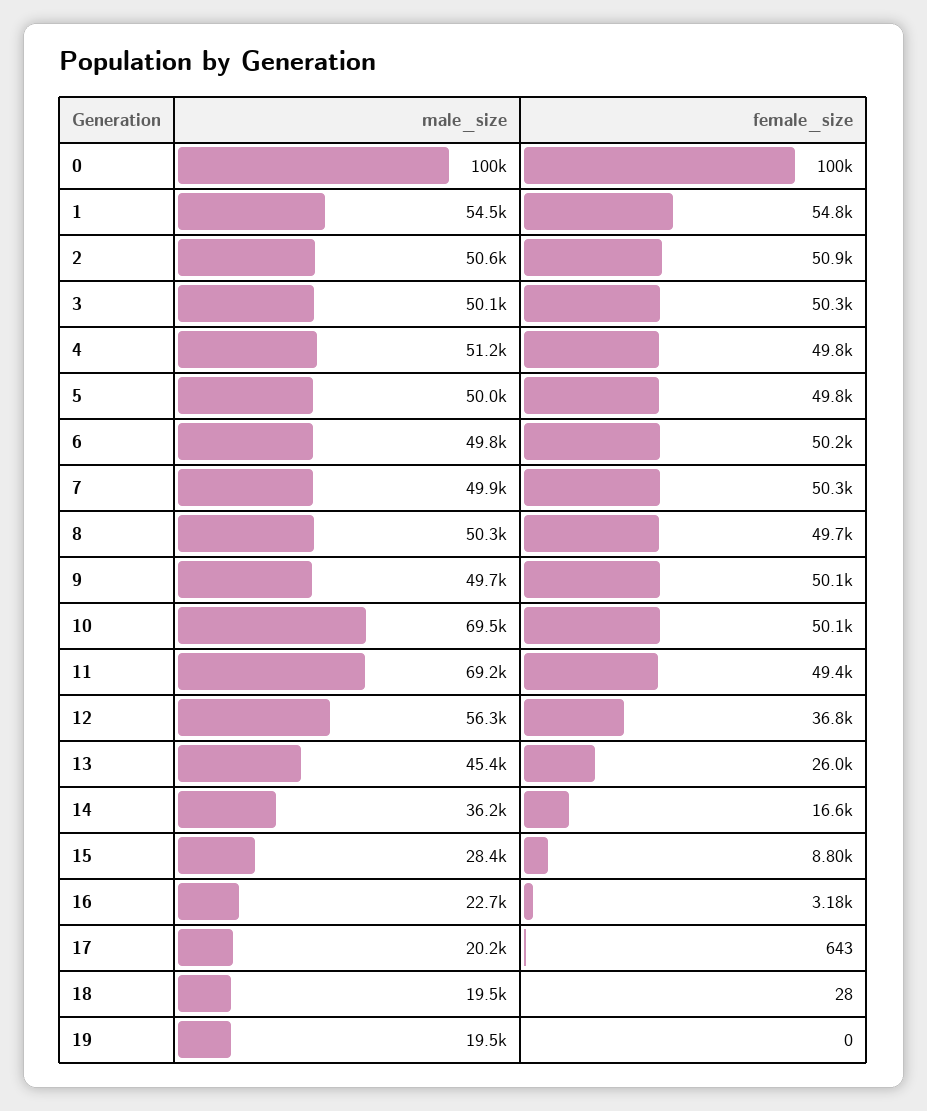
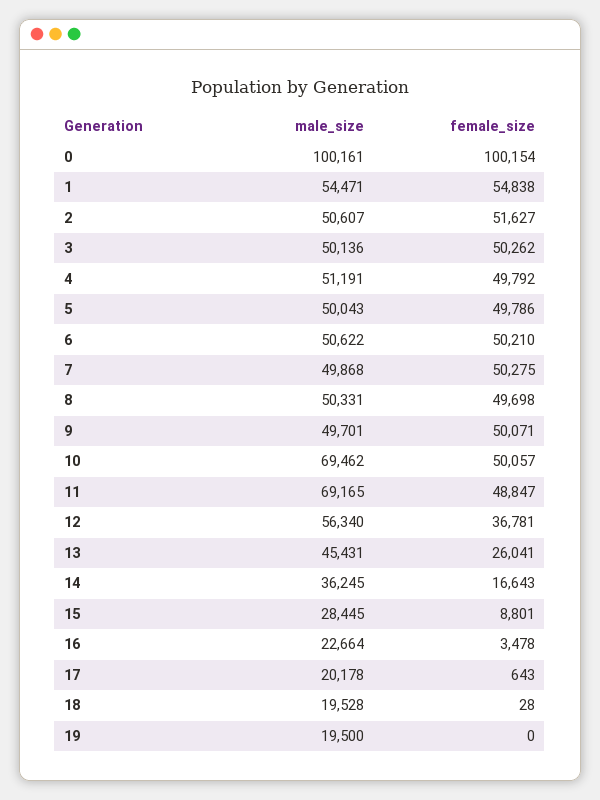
  {
    "male_size": {
      "0": 100161,
      "1": 54471,
      "2": 50607,
      "3": 50136,
      "4": 51191,
      "5": 50043,
-     "6": 49800,
+     "6": 50622,
      "7": 49868,
      "8": 50331,
      "9": 49701,
      "10": 69462,
      "11": 69165,
      "12": 56340,
      "13": 45431,
      "14": 36245,
      "15": 28445,
      "16": 22664,
      "17": 20178,
      "18": 19528,
      "19": 19500
    },
    "female_size": {
      "0": 100154,
      "1": 54838,
-     "2": 50900,
+     "2": 51627,
      "3": 50262,
      "4": 49792,
      "5": 49786,
      "6": 50210,
      "7": 50275,
      "8": 49698,
      "9": 50071,
      "10": 50057,
-     "11": 49400,
+     "11": 48847,
      "12": 36781,
      "13": 26041,
      "14": 16643,
      "15": 8801,
-     "16": 3180,
+     "16": 3478,
      "17": 643,
      "18": 28,
      "19": 0
    }
  }

